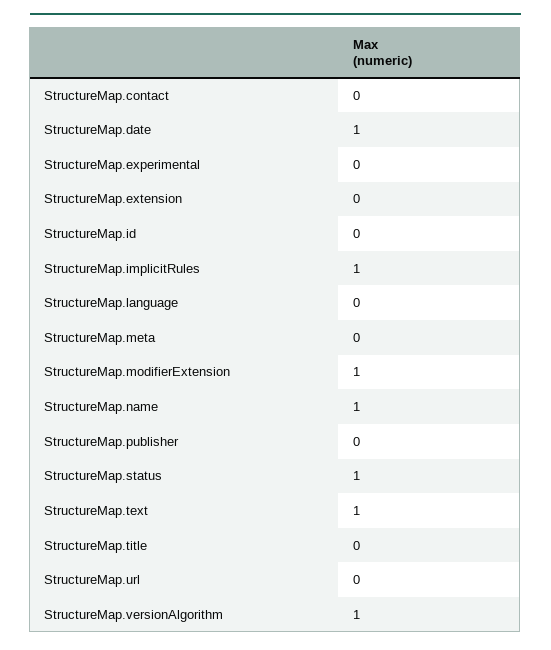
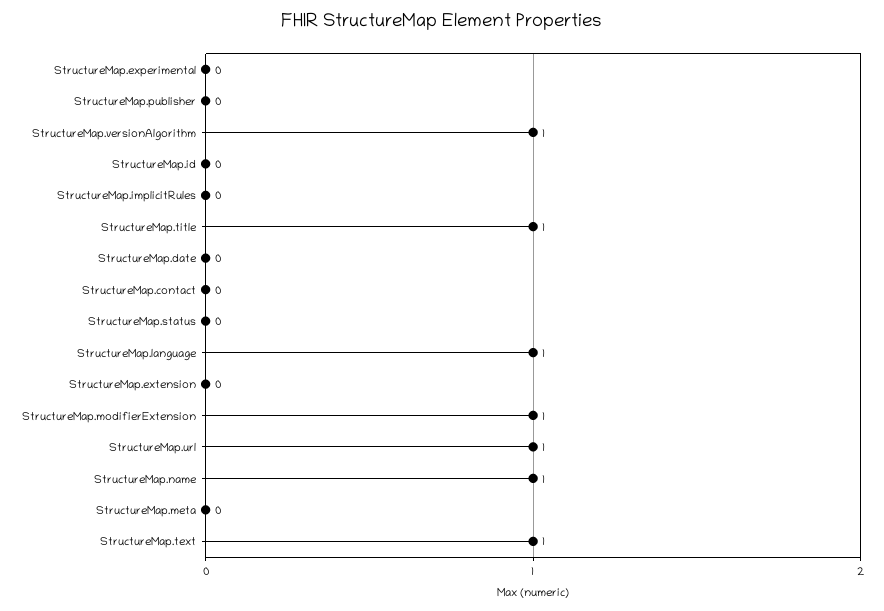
  {
    "StructureMap.contact": 0,
-   "StructureMap.date": 1,
+   "StructureMap.date": 0,
    "StructureMap.experimental": 0,
    "StructureMap.extension": 0,
    "StructureMap.id": 0,
-   "StructureMap.implicitRules": 1,
+   "StructureMap.implicitRules": 0,
-   "StructureMap.language": 0,
+   "StructureMap.language": 1,
    "StructureMap.meta": 0,
    "StructureMap.modifierExtension": 1,
    "StructureMap.name": 1,
    "StructureMap.publisher": 0,
-   "StructureMap.status": 1,
+   "StructureMap.status": 0,
    "StructureMap.text": 1,
-   "StructureMap.title": 0,
+   "StructureMap.title": 1,
-   "StructureMap.url": 0,
+   "StructureMap.url": 1,
    "StructureMap.versionAlgorithm": 1
  }

